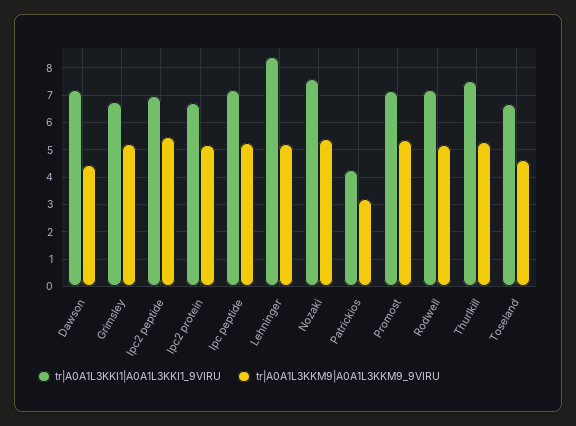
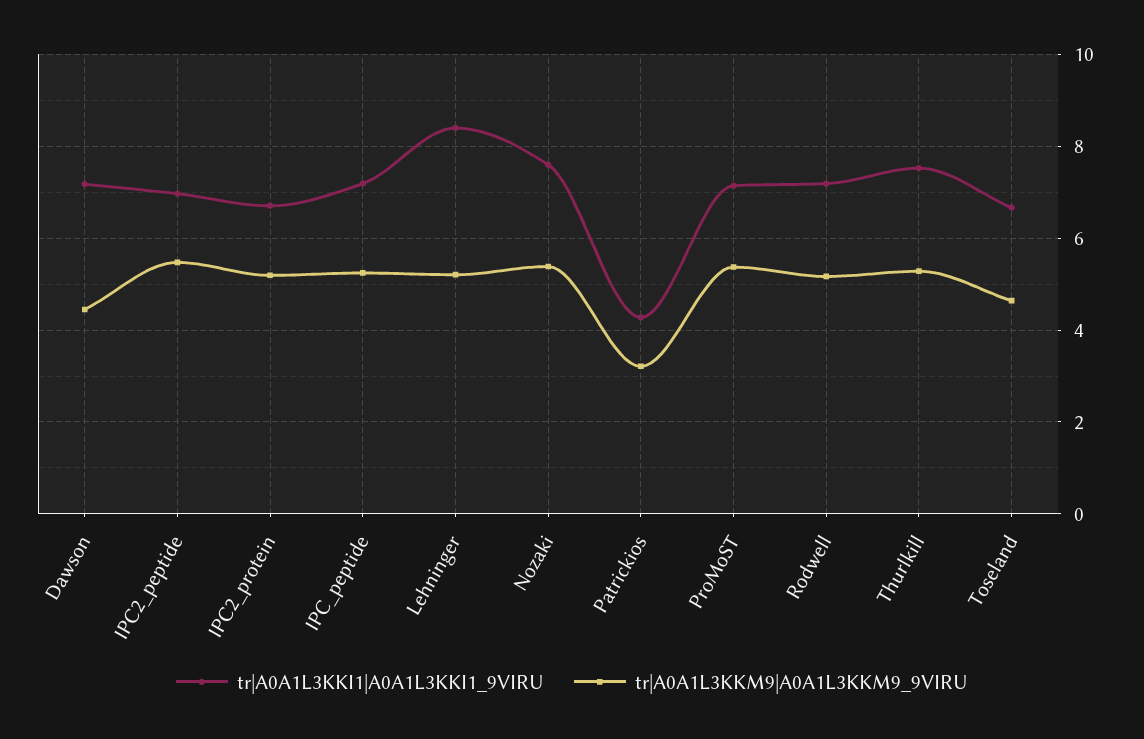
  {
    "tr|A0A1L3KKI1|A0A1L3KKI1_9VIRU": {
      "Dawson": 7.2,
-     "Grimsley": 6.75,
      "Ipc2 peptide": 7,
      "Ipc2 protein": 6.8,
      "Ipc peptide": 7.2,
      "Lehninger": 8.4,
      "Nozaki": 7.6,
      "Patrickios": 4.2,
      "Promost": 7.2,
      "Rodwell": 7.2,
      "Thurlkill": 7.6,
      "Toseland": 6.6
    },
    "tr|A0A1L3KKM9|A0A1L3KKM9_9VIRU": {
      "Dawson": 4.4,
-     "Grimsley": 5.25,
      "Ipc2 peptide": 5.4,
      "Ipc2 protein": 5.2,
      "Ipc peptide": 5.2,
      "Lehninger": 5.2,
      "Nozaki": 5.4,
      "Patrickios": 3.2,
      "Promost": 5.4,
      "Rodwell": 5.2,
      "Thurlkill": 5.2,
      "Toseland": 4.6
    }
  }

